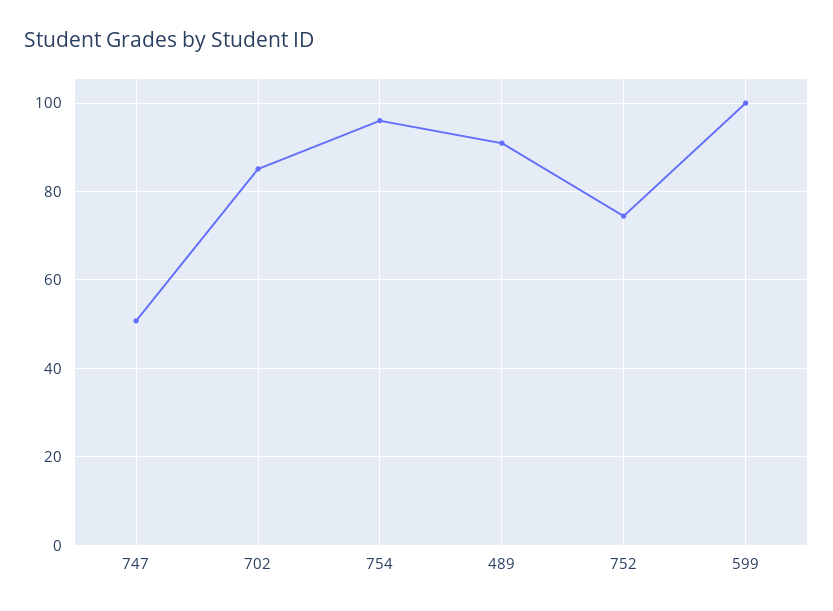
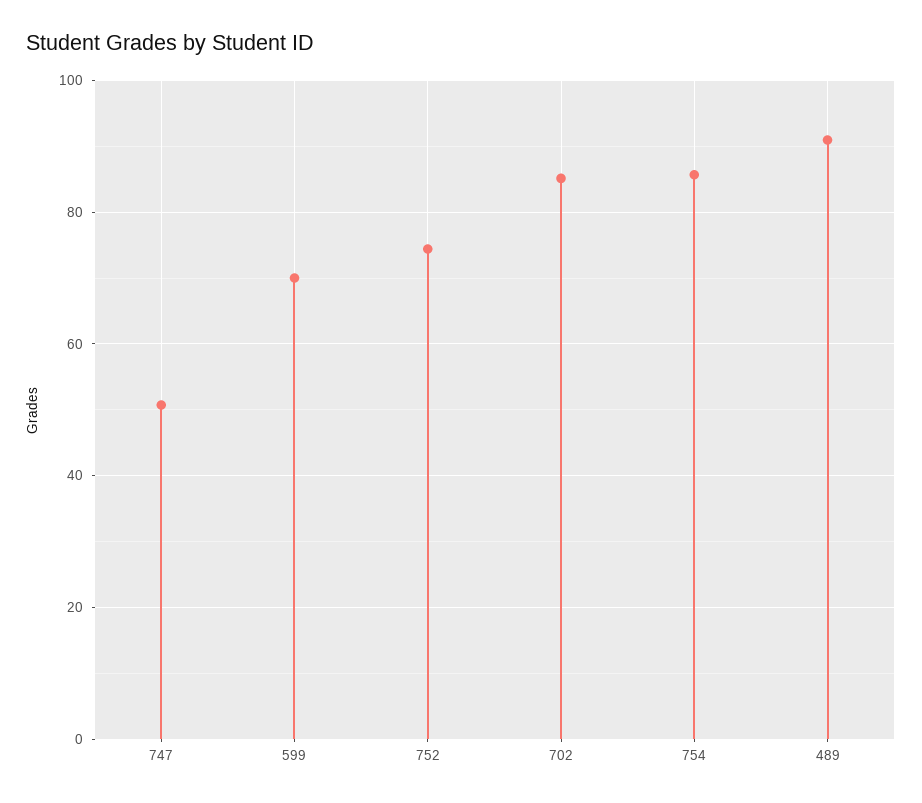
  {
    "747": 50,
    "702": 86,
-   "754": 96,
+   "754": 86,
    "489": 90,
    "752": 74,
-   "599": 100
+   "599": 70
  }

